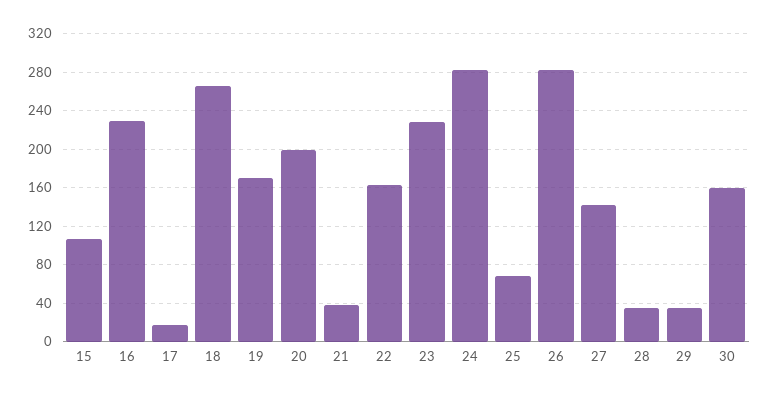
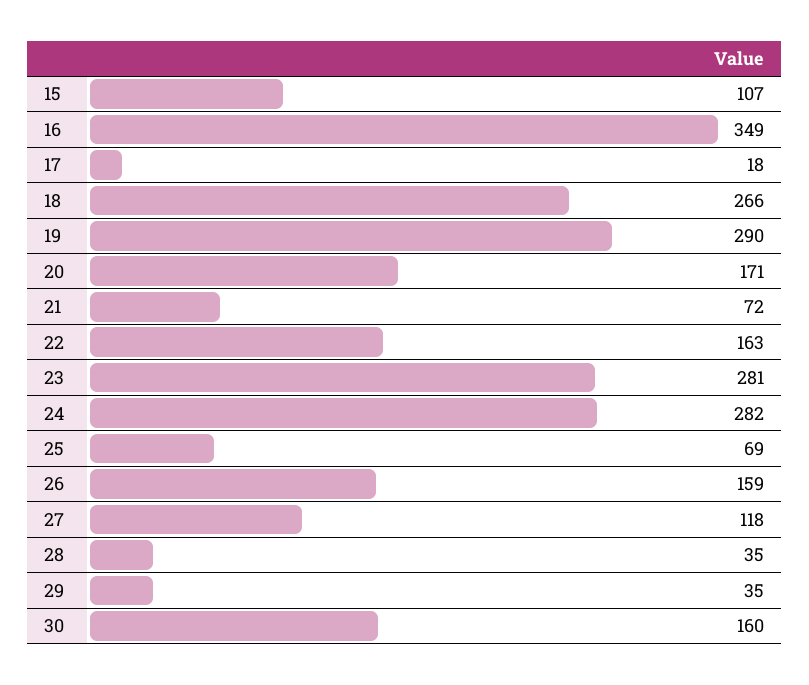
  {
    "15": 107,
-   "16": 230,
+   "16": 349,
    "17": 18,
    "18": 266,
-   "19": 170,
+   "19": 290,
-   "20": 200,
+   "20": 171,
-   "21": 40,
+   "21": 72,
    "22": 163,
-   "23": 230,
+   "23": 281,
    "24": 282,
    "25": 69,
-   "26": 280,
+   "26": 159,
-   "27": 140,
+   "27": 118,
    "28": 35,
    "29": 35,
    "30": 160
  }

